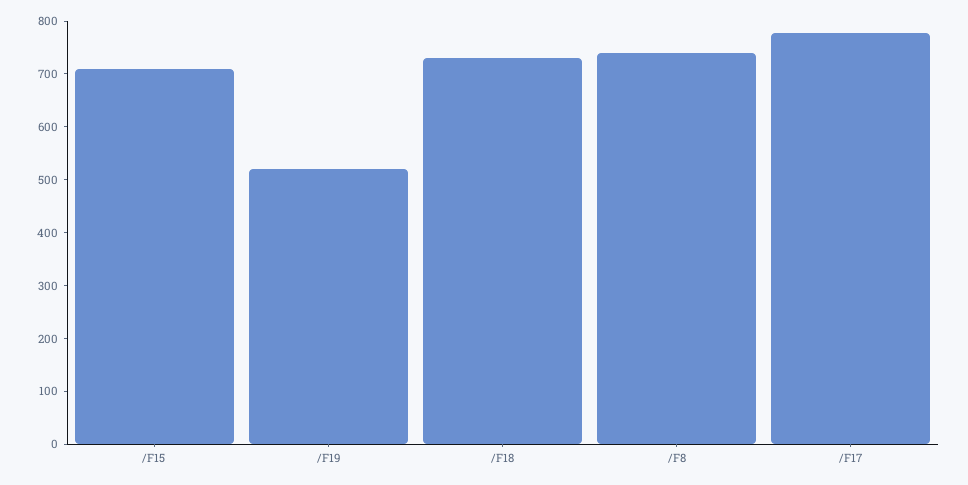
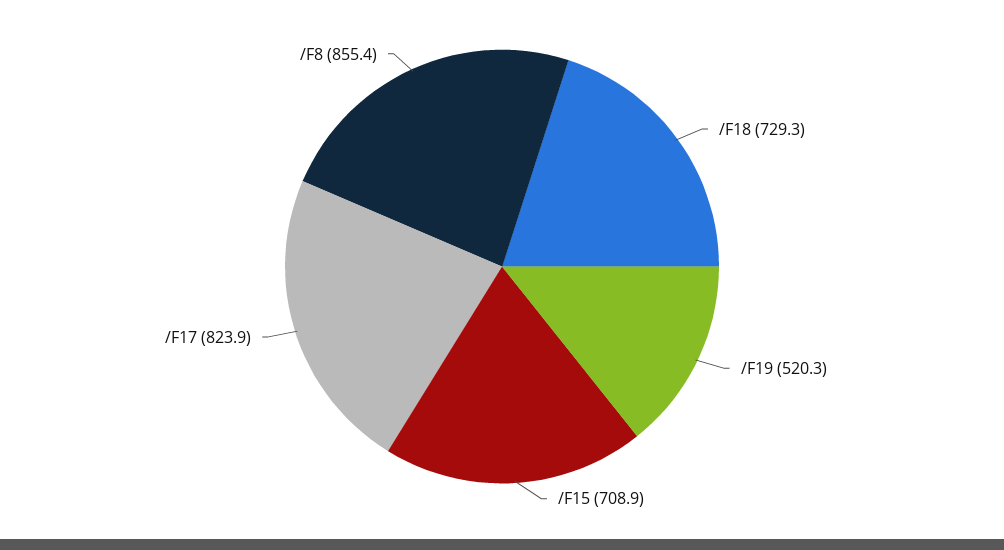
  {
    "/F15": 708.9,
    "/F19": 520.3,
    "/F18": 729.3,
-   "/F8": 740,
+   "/F8": 855.4,
-   "/F17": 780
+   "/F17": 823.9
  }

